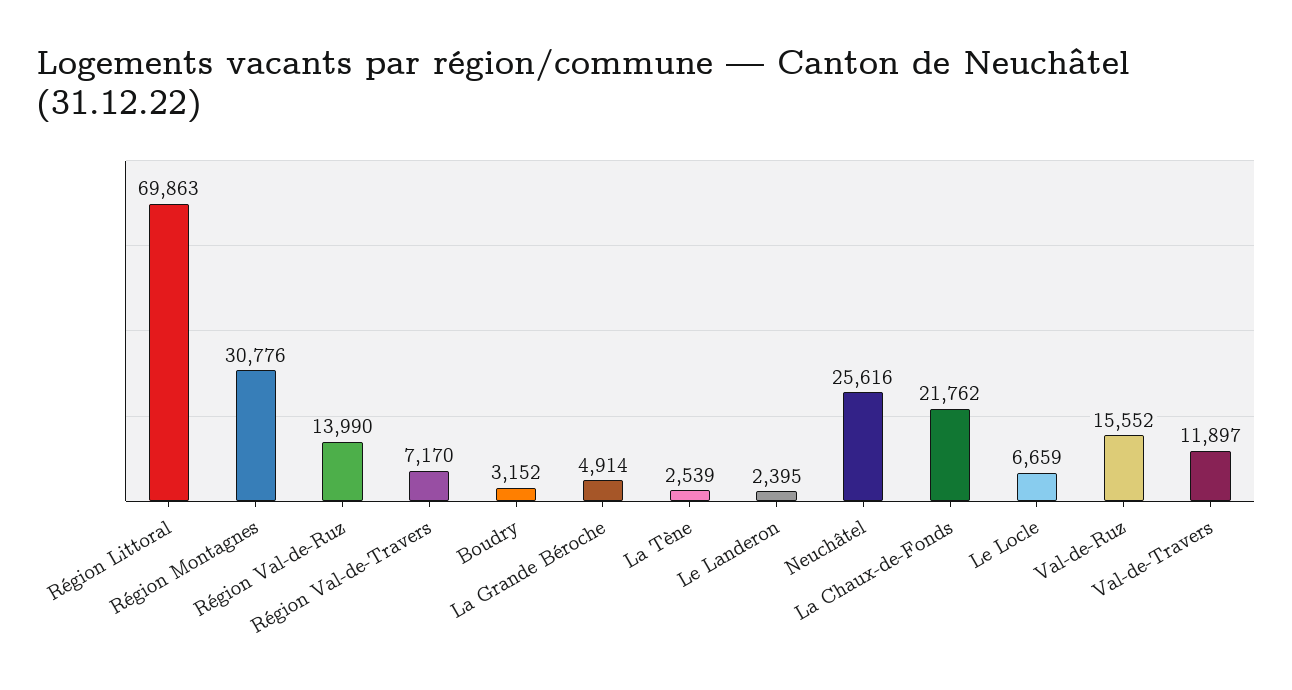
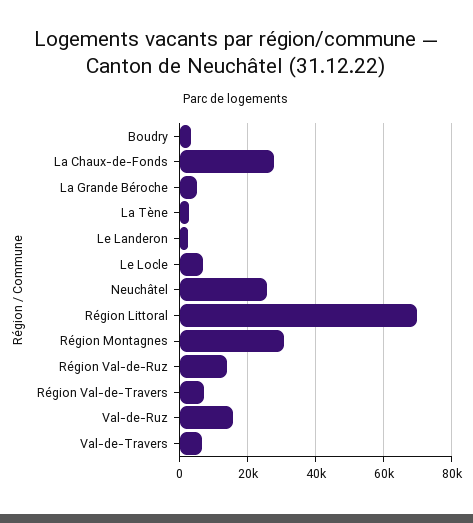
  {
    "Région Littoral": 69863,
    "Région Montagnes": 30776,
    "Région Val-de-Ruz": 13990,
    "Région Val-de-Travers": 7170,
    "Boudry": 3152,
    "La Grande Béroche": 4914,
    "La Tène": 2539,
    "Le Landeron": 2395,
    "Neuchâtel": 25616,
-   "La Chaux-de-Fonds": 21762,
+   "La Chaux-de-Fonds": 28000,
    "Le Locle": 6659,
    "Val-de-Ruz": 15552,
-   "Val-de-Travers": 11897
+   "Val-de-Travers": 6000
  }

